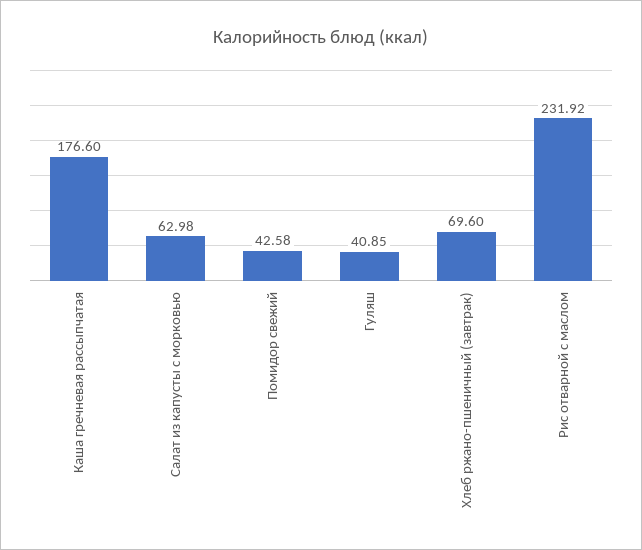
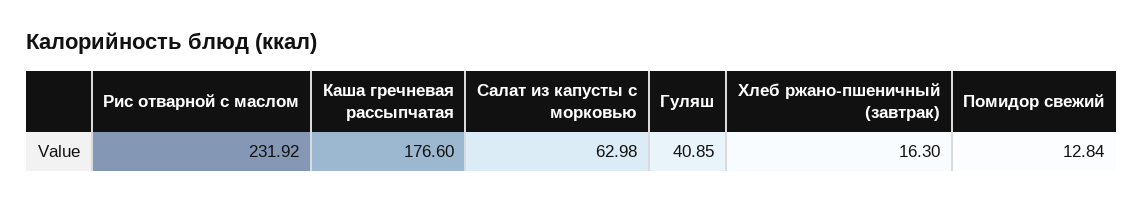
  {
    "Каша гречневая рассыпчатая": 176.6,
    "Салат из капусты с морковью": 62.98,
-   "Помидор свежий": 42.58,
+   "Помидор свежий": 12.84,
    "Гуляш": 40.85,
-   "Хлеб ржано-пшеничный (завтрак)": 69.6,
+   "Хлеб ржано-пшеничный (завтрак)": 16.3,
    "Рис отварной с маслом": 231.92
  }

